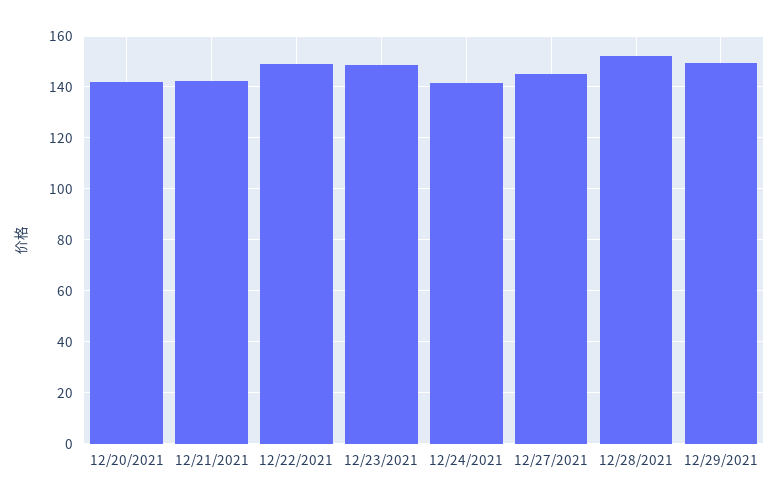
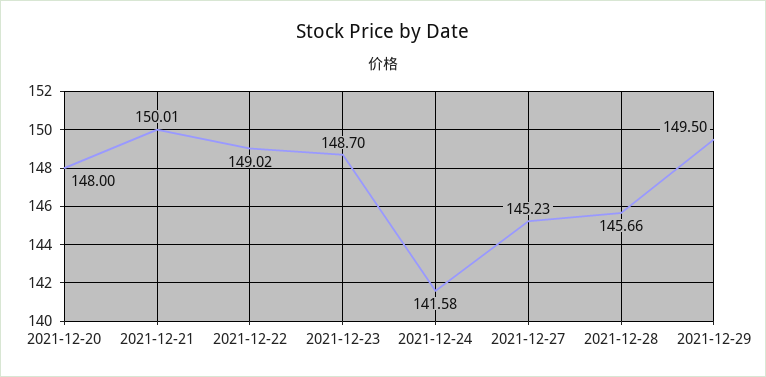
  {
-   "12/20/2021": 142.5,
+   "12/20/2021": 148,
-   "12/21/2021": 142.5,
+   "12/21/2021": 150.01,
    "12/22/2021": 149.02,
    "12/23/2021": 148.7,
    "12/24/2021": 141.58,
    "12/27/2021": 145.23,
-   "12/28/2021": 152.5,
+   "12/28/2021": 145.66,
    "12/29/2021": 149.5
  }

